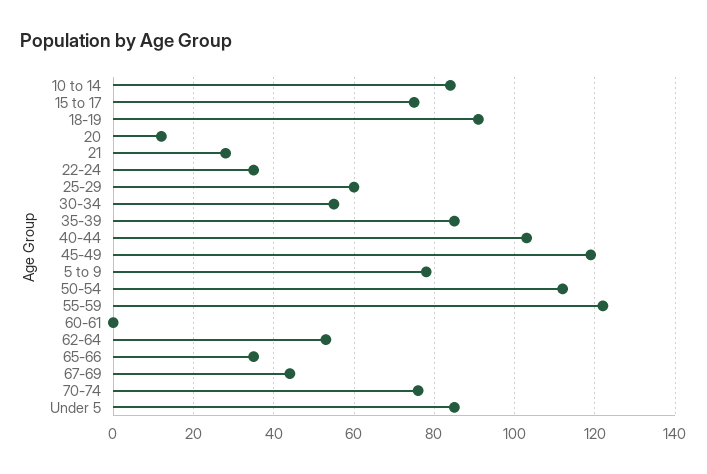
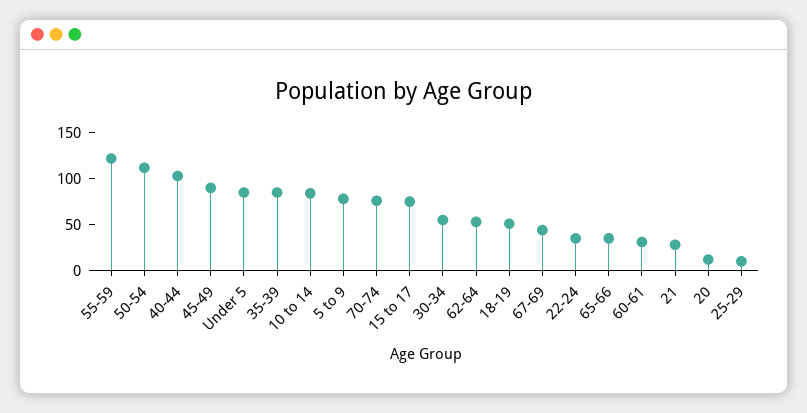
  {
    "10 to 14": 85,
    "15 to 17": 75,
-   "18-19": 90,
+   "18-19": 50,
    "20": 10,
    "21": 30,
    "22-24": 35,
-   "25-29": 60,
+   "25-29": 10,
    "30-34": 55,
    "35-39": 85,
    "40-44": 105,
-   "45-49": 120,
+   "45-49": 90,
    "5 to 9": 80,
    "50-54": 110,
    "55-59": 120,
-   "60-61": 0,
+   "60-61": 30,
    "62-64": 55,
    "65-66": 35,
    "67-69": 45,
    "70-74": 75,
    "Under 5": 85
  }

